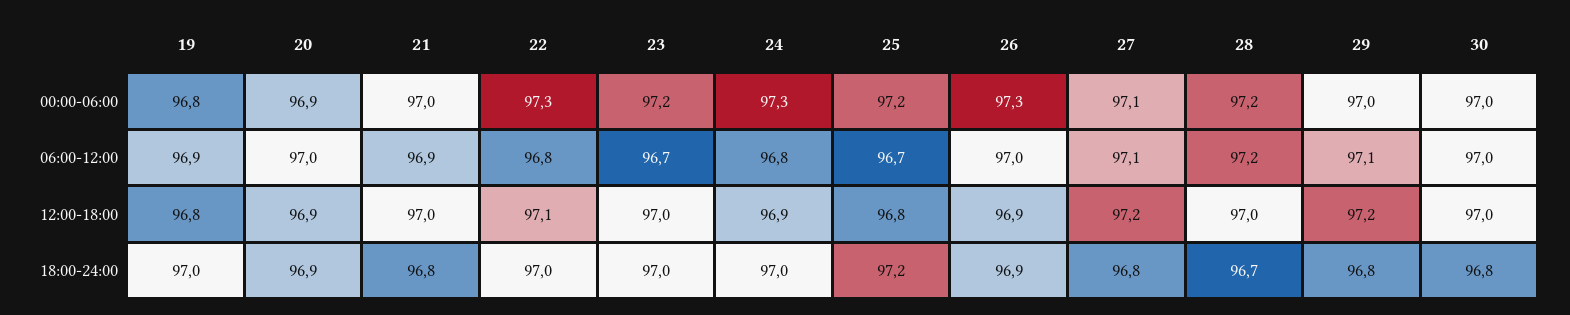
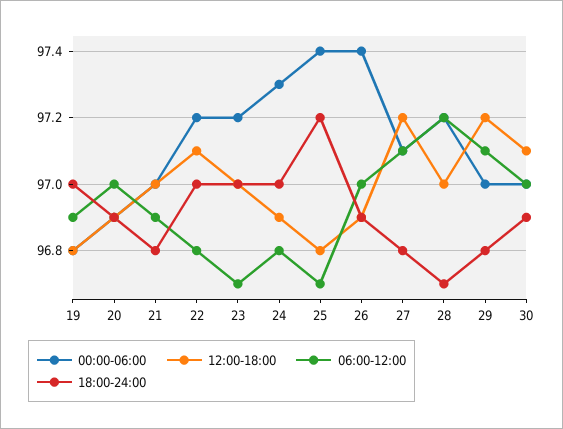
  {
    "00:00-06:00": {
      "19": 96.8,
      "20": 96.9,
      "21": 97,
-     "22": 97.3,
+     "22": 97.2,
      "23": 97.2,
      "24": 97.3,
-     "25": 97.2,
+     "25": 97.4,
-     "26": 97.3,
+     "26": 97.4,
      "27": 97.1,
      "28": 97.2,
      "29": 97,
      "30": 97
    },
    "06:00-12:00": {
      "19": 96.9,
      "20": 97,
      "21": 96.9,
      "22": 96.8,
      "23": 96.7,
      "24": 96.8,
      "25": 96.7,
      "26": 97,
      "27": 97.1,
      "28": 97.2,
      "29": 97.1,
      "30": 97
    },
    "12:00-18:00": {
      "19": 96.8,
      "20": 96.9,
      "21": 97,
      "22": 97.1,
      "23": 97,
      "24": 96.9,
      "25": 96.8,
      "26": 96.9,
      "27": 97.2,
      "28": 97,
      "29": 97.2,
-     "30": 97
+     "30": 97.1
    },
    "18:00-24:00": {
      "19": 97,
      "20": 96.9,
      "21": 96.8,
      "22": 97,
      "23": 97,
      "24": 97,
      "25": 97.2,
      "26": 96.9,
      "27": 96.8,
      "28": 96.7,
      "29": 96.8,
-     "30": 96.8
+     "30": 96.9
    }
  }

